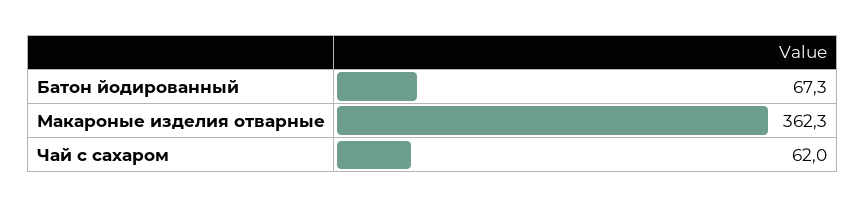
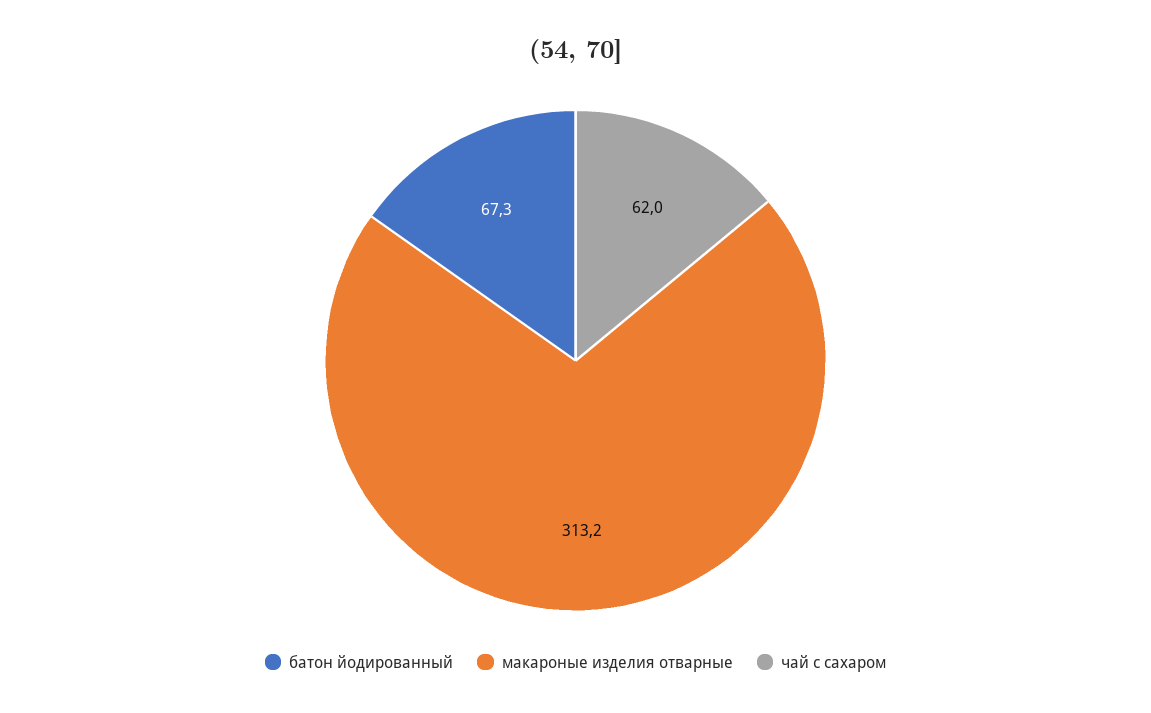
  {
    "Батон йодированный": 67.3,
-   "Макароные изделия отварные": 362.3,
+   "Макароные изделия отварные": 313.2,
    "Чай с сахаром": 62
  }

